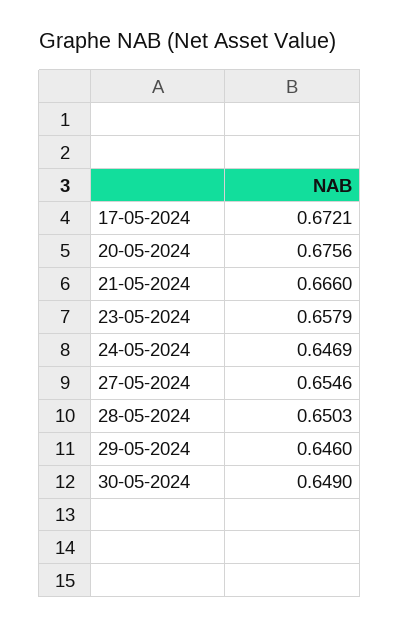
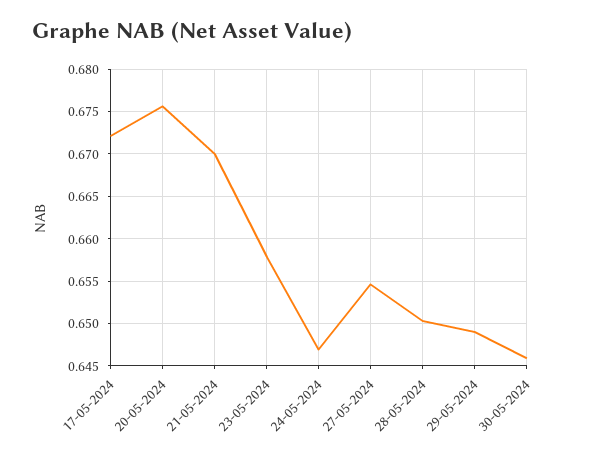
  {
    "17-05-2024": 0.6721,
    "20-05-2024": 0.6756,
-   "21-05-2024": 0.666,
+   "21-05-2024": 0.67,
    "23-05-2024": 0.6579,
    "24-05-2024": 0.6469,
    "27-05-2024": 0.6546,
    "28-05-2024": 0.6503,
-   "29-05-2024": 0.646,
+   "29-05-2024": 0.649,
-   "30-05-2024": 0.649
+   "30-05-2024": 0.646
  }

